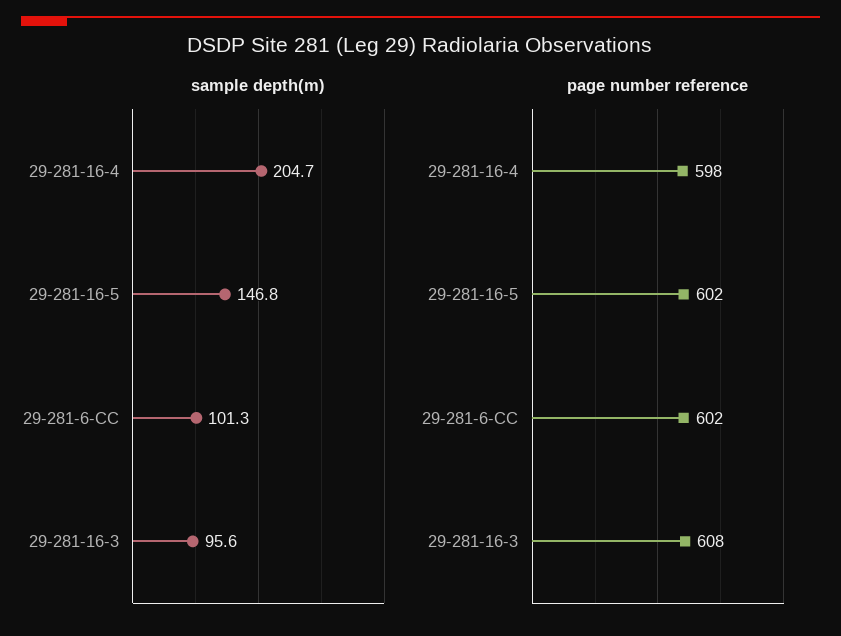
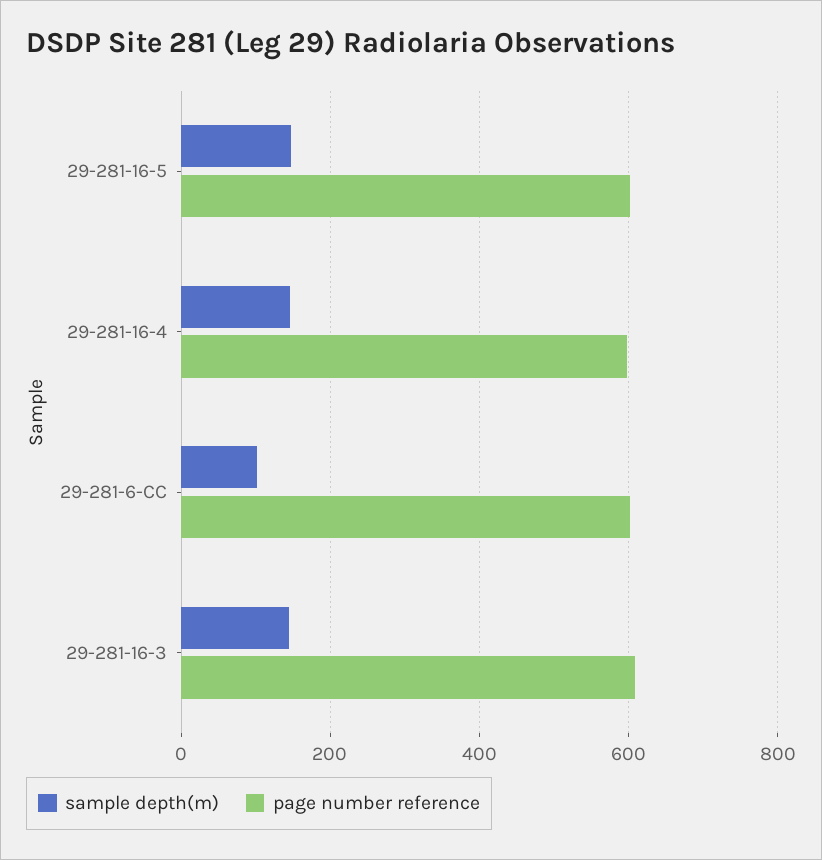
  {
    "sample depth(m)": {
-     "29-281-16-4": 204.7,
+     "29-281-16-4": 140,
      "29-281-16-5": 146.8,
      "29-281-6-CC": 101.3,
-     "29-281-16-3": 95.6
+     "29-281-16-3": 140
    },
    "page number reference": {
      "29-281-16-4": 598,
      "29-281-16-5": 602,
      "29-281-6-CC": 602,
      "29-281-16-3": 608
    }
  }

